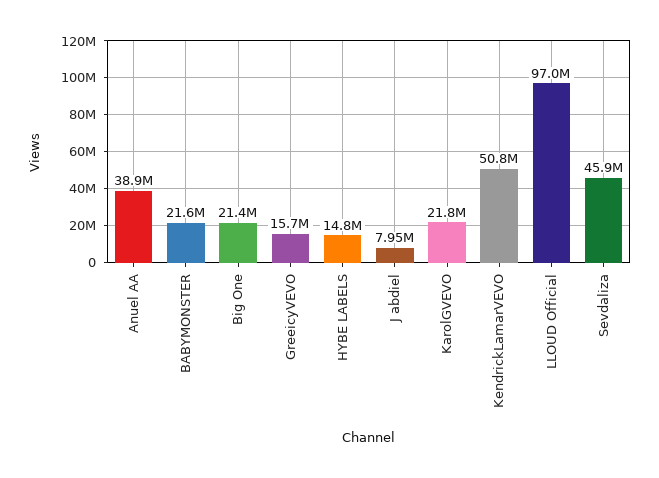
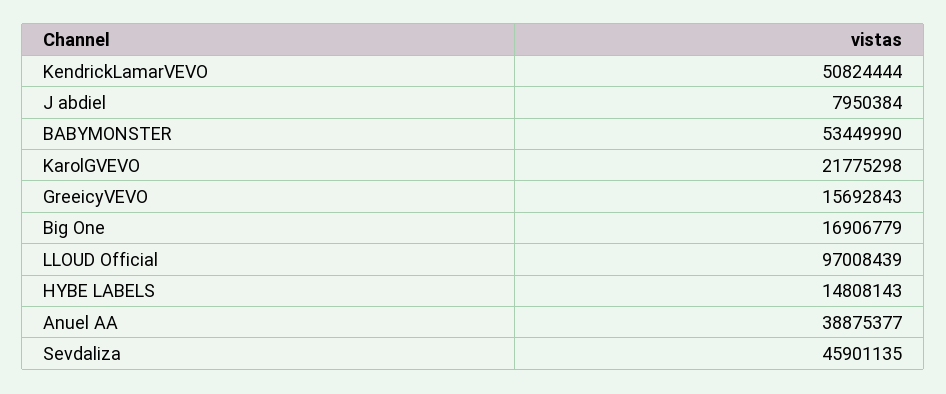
  {
    "Anuel AA": 38875377,
-   "BABYMONSTER": 21600000,
+   "BABYMONSTER": 53449990,
-   "Big One": 21400000,
+   "Big One": 16906779,
    "GreeicyVEVO": 15692843,
    "HYBE LABELS": 14808143,
    "J abdiel": 7950384,
    "KarolGVEVO": 21775298,
    "KendrickLamarVEVO": 50824444,
    "LLOUD Official": 97008439,
    "Sevdaliza": 45901135
  }

